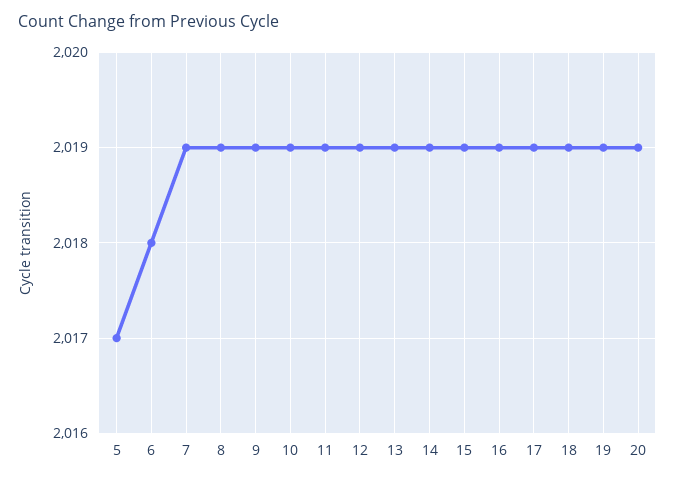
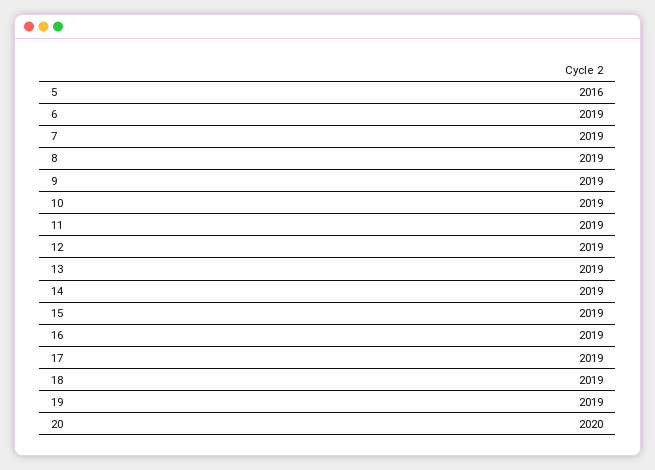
  {
-   "5": 2017,
+   "5": 2016,
-   "6": 2018,
+   "6": 2019,
    "7": 2019,
    "8": 2019,
    "9": 2019,
    "10": 2019,
    "11": 2019,
    "12": 2019,
    "13": 2019,
    "14": 2019,
    "15": 2019,
    "16": 2019,
    "17": 2019,
    "18": 2019,
    "19": 2019,
-   "20": 2019
+   "20": 2020
  }

